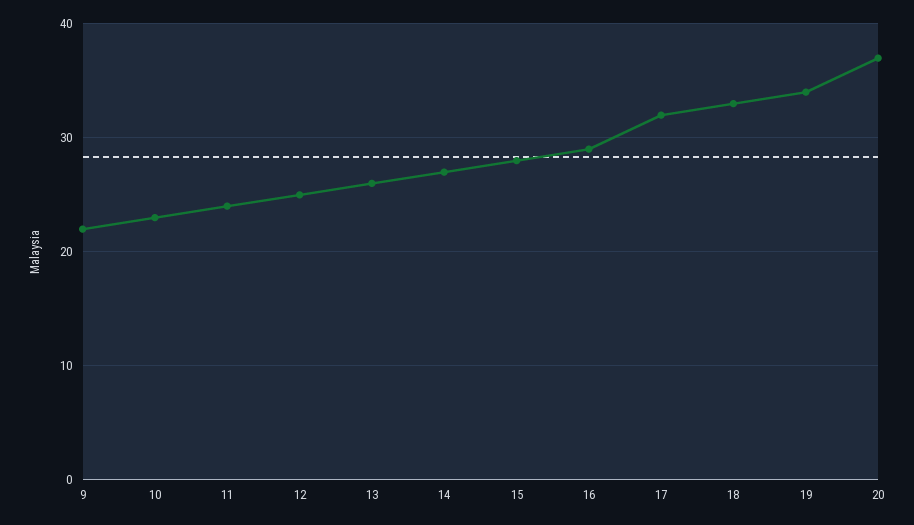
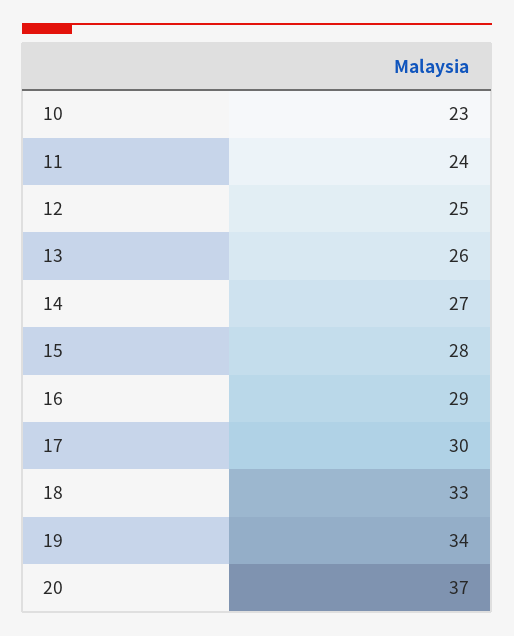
  {
-   "9": 22,
    "10": 23,
    "11": 24,
    "12": 25,
    "13": 26,
    "14": 27,
    "15": 28,
    "16": 29,
-   "17": 32,
+   "17": 30,
    "18": 33,
    "19": 34,
    "20": 37
  }

